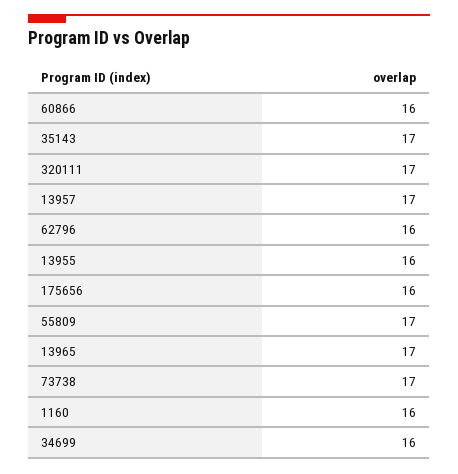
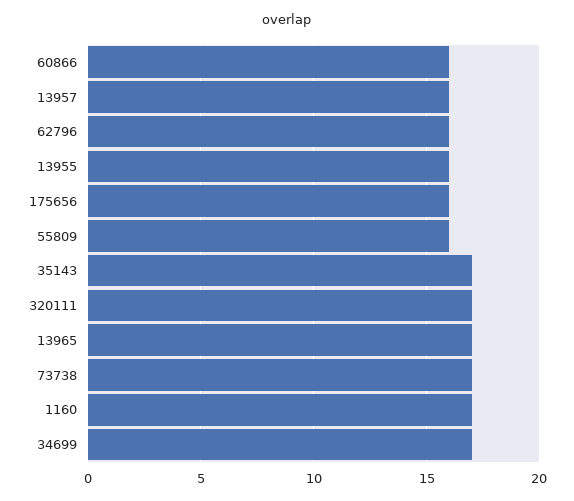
  {
    "60866": 16,
    "35143": 17,
    "320111": 17,
-   "13957": 17,
+   "13957": 16,
    "62796": 16,
    "13955": 16,
    "175656": 16,
-   "55809": 17,
+   "55809": 16,
    "13965": 17,
    "73738": 17,
-   "1160": 16,
+   "1160": 17,
-   "34699": 16
+   "34699": 17
  }

